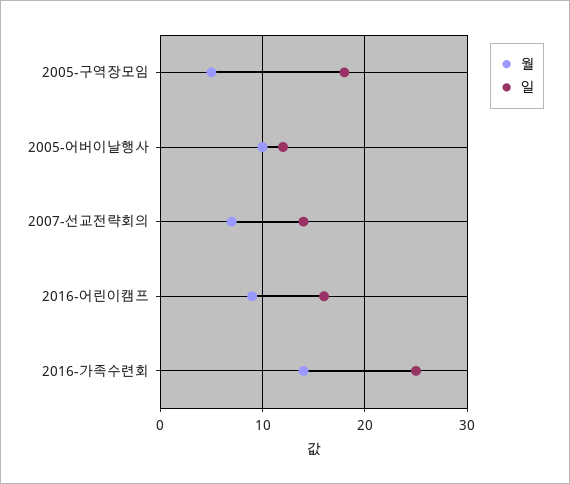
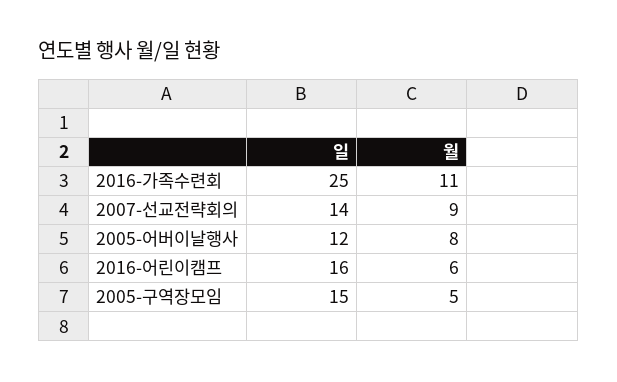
  {
    "월": {
      "2005-구역장모임": 5,
-     "2005-어버이날행사": 10,
+     "2005-어버이날행사": 8,
-     "2007-선교전략회의": 7,
+     "2007-선교전략회의": 9,
-     "2016-어린이캠프": 9,
+     "2016-어린이캠프": 6,
-     "2016-가족수련회": 14
+     "2016-가족수련회": 11
    },
    "일": {
-     "2005-구역장모임": 18,
+     "2005-구역장모임": 15,
      "2005-어버이날행사": 12,
      "2007-선교전략회의": 14,
      "2016-어린이캠프": 16,
      "2016-가족수련회": 25
    }
  }

